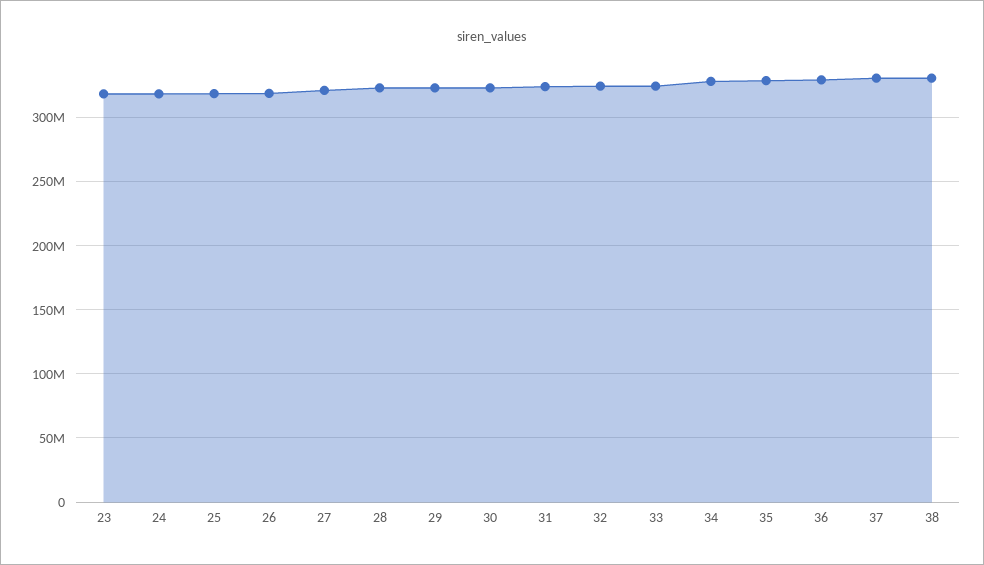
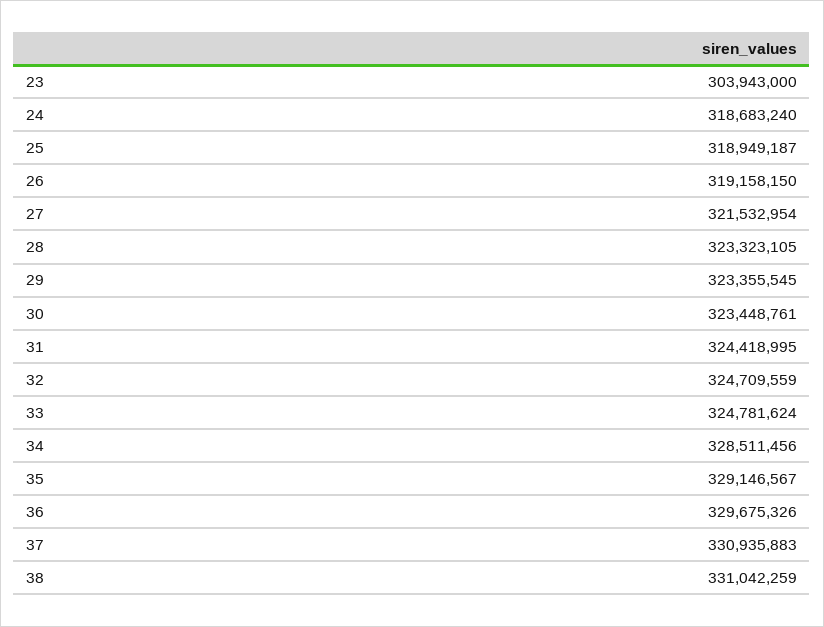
  {
-   "23": 320000000,
+   "23": 303943000,
    "24": 318683240,
    "25": 318949187,
    "26": 319158150,
    "27": 321532954,
    "28": 323323105,
    "29": 323355545,
    "30": 323448761,
    "31": 324418995,
    "32": 324709559,
    "33": 324781624,
    "34": 328511456,
    "35": 329146567,
    "36": 329675326,
    "37": 330935883,
    "38": 331042259
  }

